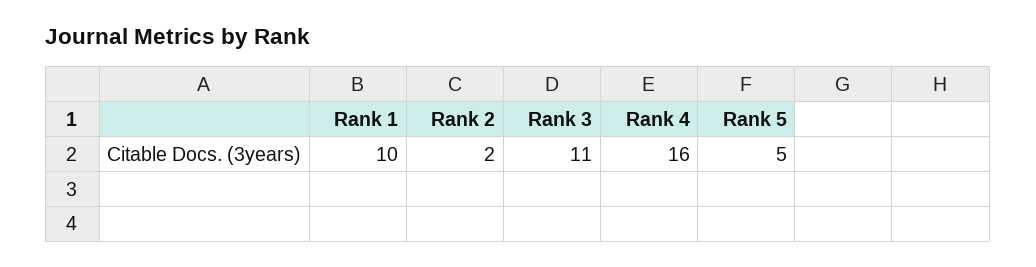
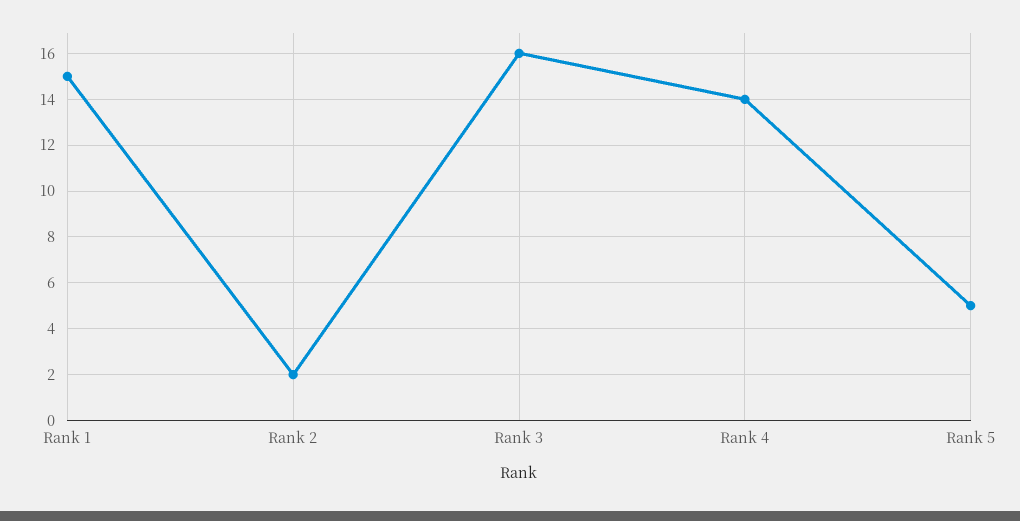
  {
-   "Rank 1": 10,
+   "Rank 1": 15,
    "Rank 2": 2,
-   "Rank 3": 11,
+   "Rank 3": 16,
-   "Rank 4": 16,
+   "Rank 4": 14,
    "Rank 5": 5
  }

